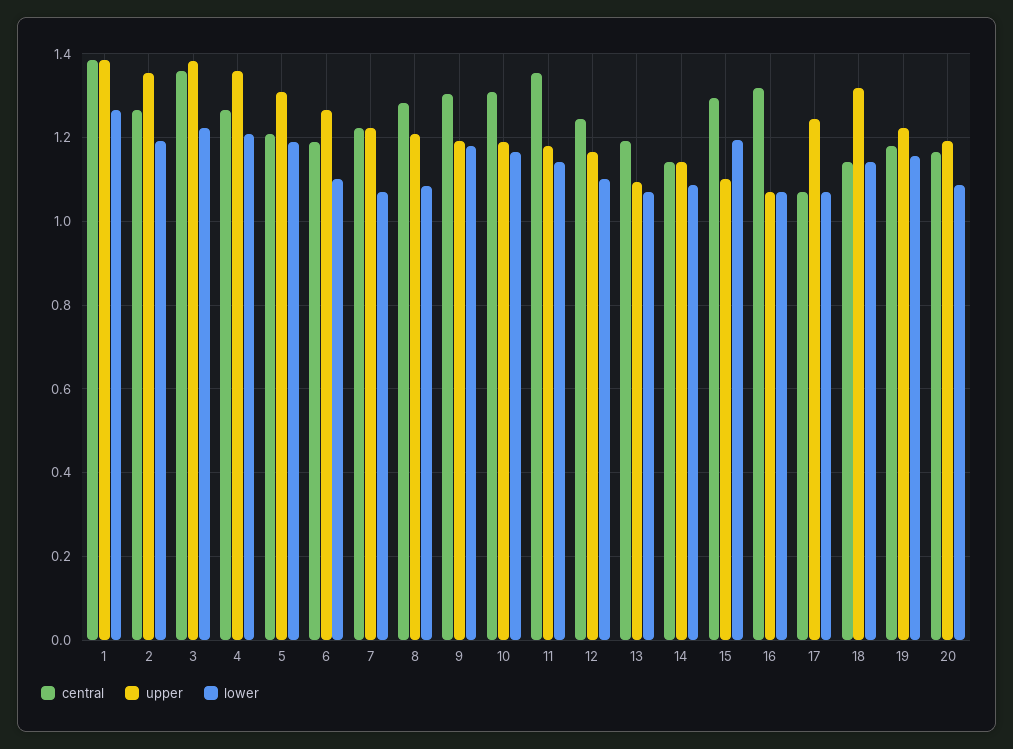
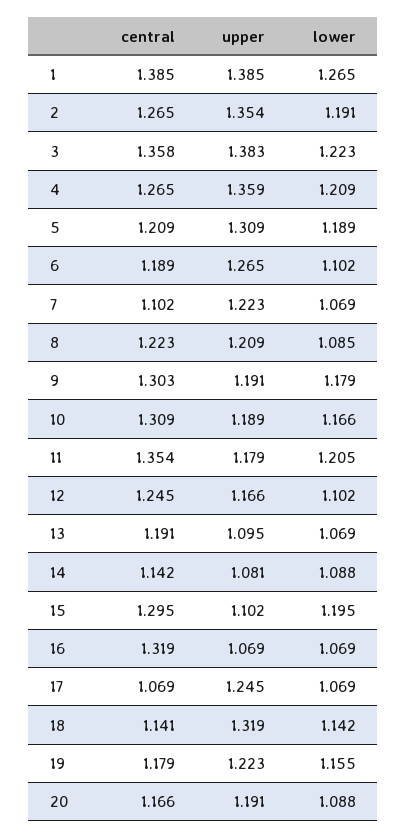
  {
    "central": {
      "1": 1.385,
      "2": 1.265,
      "3": 1.358,
      "4": 1.265,
      "5": 1.209,
      "6": 1.189,
-     "7": 1.22,
+     "7": 1.102,
-     "8": 1.28,
+     "8": 1.223,
      "9": 1.303,
      "10": 1.309,
      "11": 1.354,
      "12": 1.245,
      "13": 1.191,
      "14": 1.142,
      "15": 1.295,
      "16": 1.319,
      "17": 1.069,
      "18": 1.141,
      "19": 1.179,
      "20": 1.166
    },
    "upper": {
      "1": 1.385,
      "2": 1.354,
      "3": 1.383,
      "4": 1.359,
      "5": 1.309,
      "6": 1.265,
      "7": 1.223,
      "8": 1.209,
      "9": 1.191,
      "10": 1.189,
      "11": 1.179,
      "12": 1.166,
      "13": 1.095,
-     "14": 1.14,
+     "14": 1.081,
      "15": 1.102,
      "16": 1.069,
      "17": 1.245,
      "18": 1.319,
      "19": 1.223,
      "20": 1.191
    },
    "lower": {
      "1": 1.265,
      "2": 1.191,
      "3": 1.223,
      "4": 1.209,
      "5": 1.189,
      "6": 1.102,
      "7": 1.069,
      "8": 1.085,
      "9": 1.179,
      "10": 1.166,
-     "11": 1.14,
+     "11": 1.205,
      "12": 1.102,
      "13": 1.069,
      "14": 1.088,
      "15": 1.195,
      "16": 1.069,
      "17": 1.069,
      "18": 1.142,
      "19": 1.155,
      "20": 1.088
    }
  }

